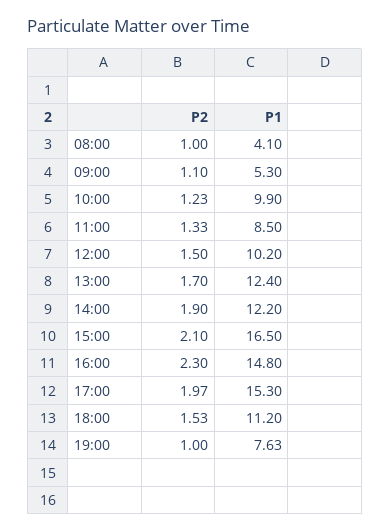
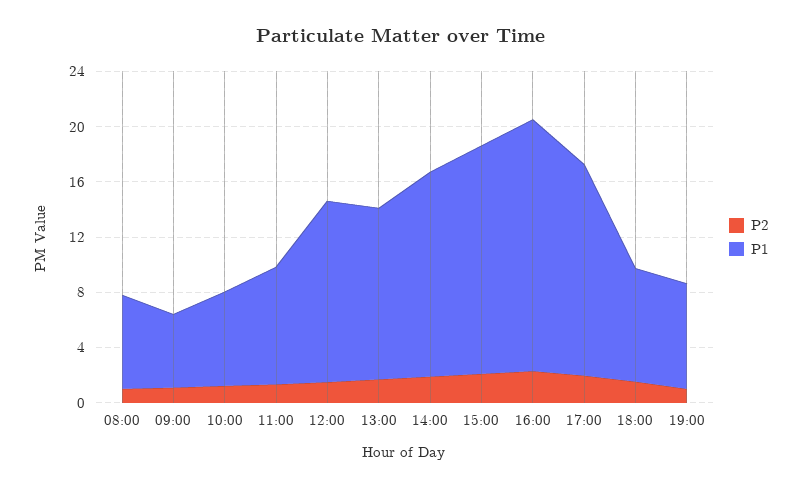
  {
    "P2": {
      "08:00": 1,
      "09:00": 1.1,
      "10:00": 1.23,
      "11:00": 1.33,
      "12:00": 1.5,
      "13:00": 1.7,
      "14:00": 1.9,
      "15:00": 2.1,
      "16:00": 2.3,
      "17:00": 1.97,
      "18:00": 1.53,
      "19:00": 1
    },
    "P1": {
-     "08:00": 4.1,
+     "08:00": 7,
      "09:00": 5.3,
-     "10:00": 9.9,
+     "10:00": 7,
      "11:00": 8.5,
-     "12:00": 10.2,
+     "12:00": 13,
      "13:00": 12.4,
-     "14:00": 12.2,
+     "14:00": 15,
      "15:00": 16.5,
-     "16:00": 14.8,
+     "16:00": 18,
      "17:00": 15.3,
-     "18:00": 11.2,
+     "18:00": 8,
      "19:00": 7.63
    }
  }

